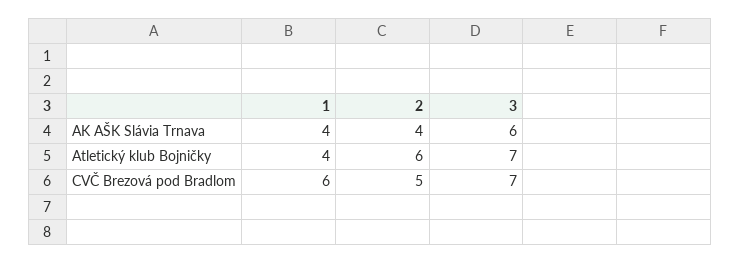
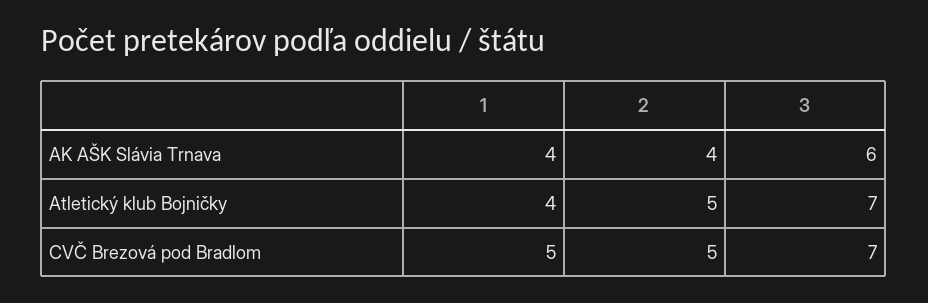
  {
    "1": {
      "AK AŠK Slávia Trnava": 4,
      "Atletický klub Bojničky": 4,
-     "CVČ Brezová pod Bradlom": 6
+     "CVČ Brezová pod Bradlom": 5
    },
    "2": {
      "AK AŠK Slávia Trnava": 4,
-     "Atletický klub Bojničky": 6,
+     "Atletický klub Bojničky": 5,
      "CVČ Brezová pod Bradlom": 5
    },
    "3": {
      "AK AŠK Slávia Trnava": 6,
      "Atletický klub Bojničky": 7,
      "CVČ Brezová pod Bradlom": 7
    }
  }

